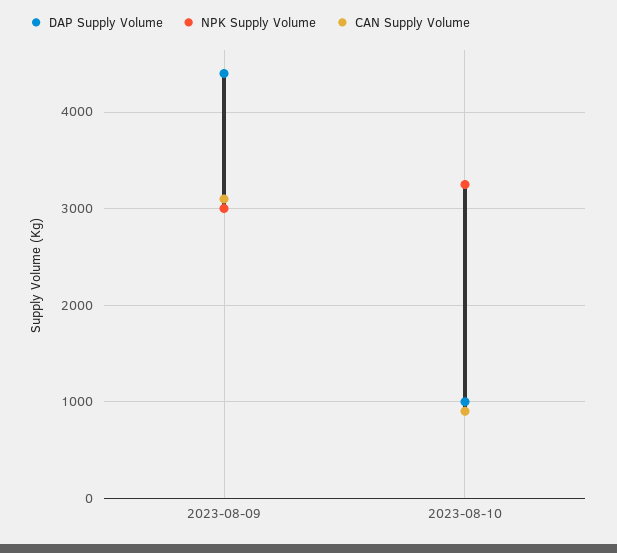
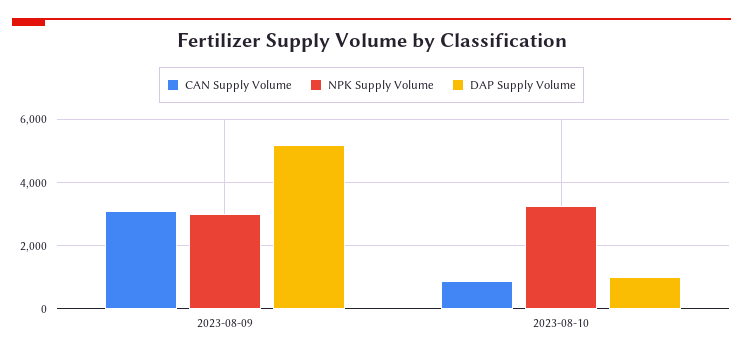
  {
    "DAP Supply Volume": {
-     "2023-08-09": 4400,
+     "2023-08-09": 5200,
      "2023-08-10": 1000
    },
    "NPK Supply Volume": {
      "2023-08-09": 3000,
      "2023-08-10": 3300
    },
    "CAN Supply Volume": {
      "2023-08-09": 3100,
      "2023-08-10": 900
    }
  }

